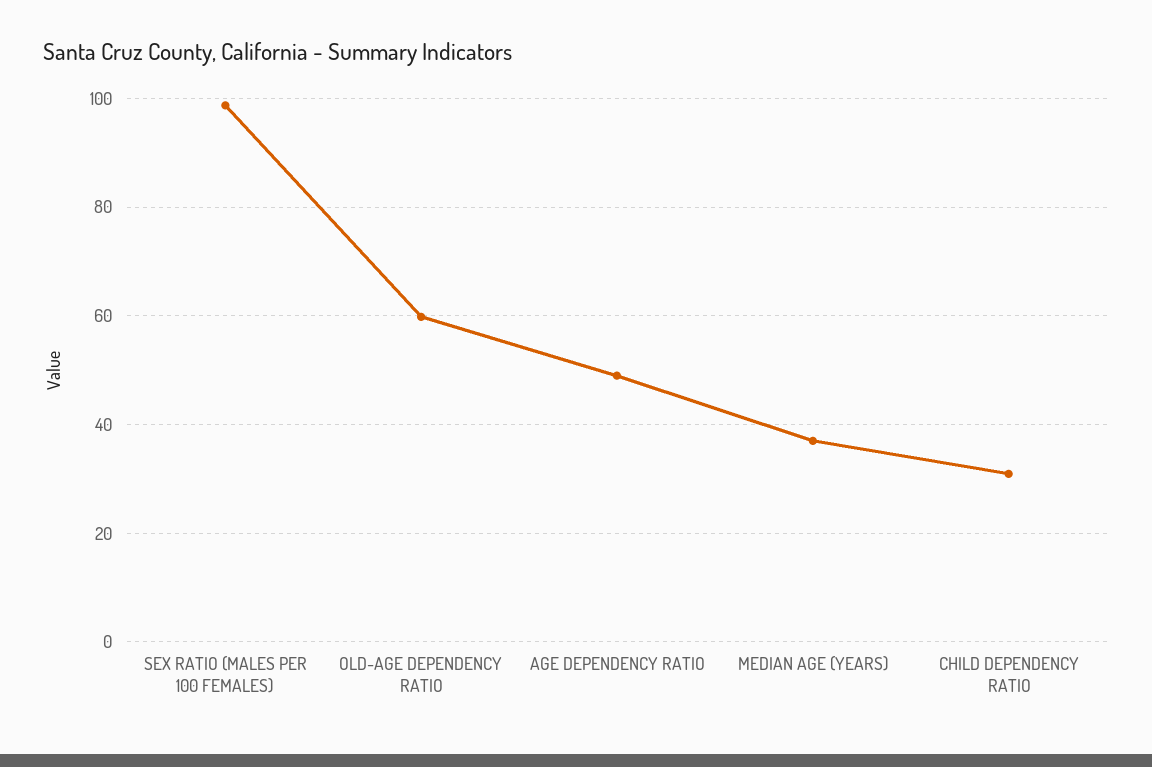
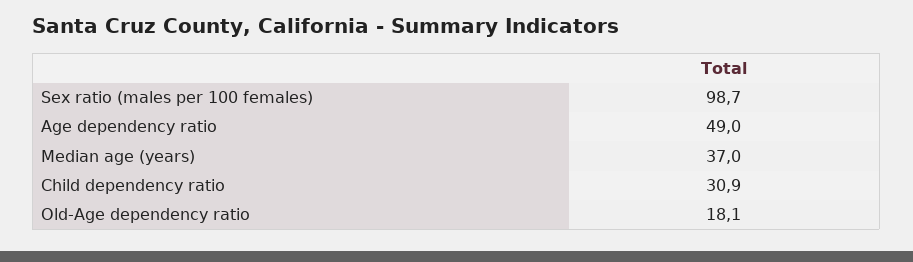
  {
    "SEX RATIO (MALES PER 100 FEMALES)": 98.7,
-   "OLD-AGE DEPENDENCY RATIO": 60,
+   "OLD-AGE DEPENDENCY RATIO": 18.1,
    "AGE DEPENDENCY RATIO": 49,
    "MEDIAN AGE (YEARS)": 37,
    "CHILD DEPENDENCY RATIO": 30.9
  }

